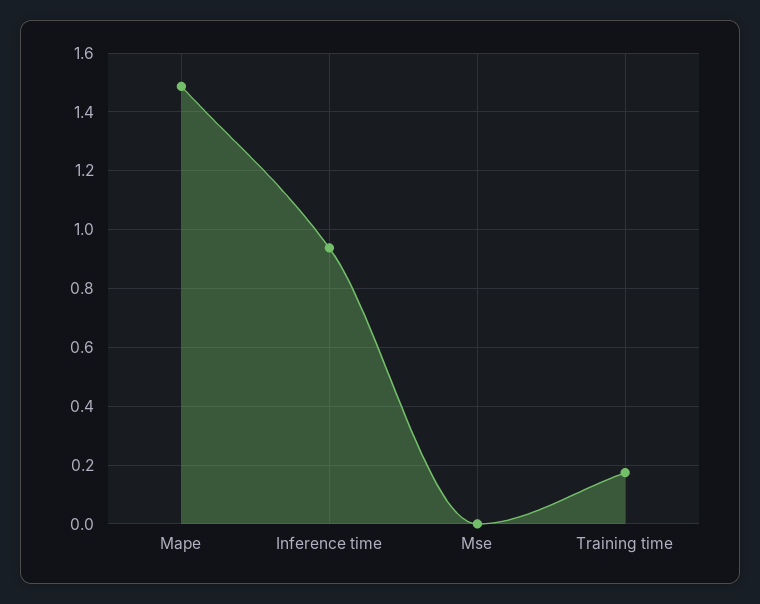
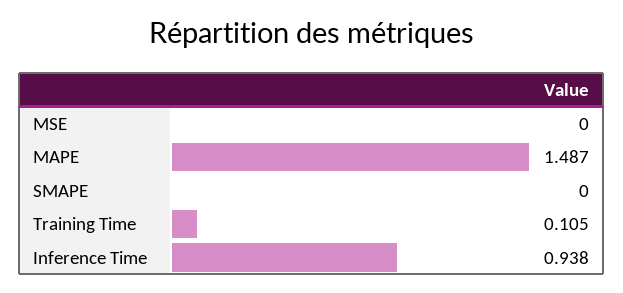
  {
    "Mape": 1.487,
    "Inference time": 0.938,
    "Mse": 0,
-   "Training time": 0.175
+   "Training time": 0.105,
+   "SMAPE": 0
  }

